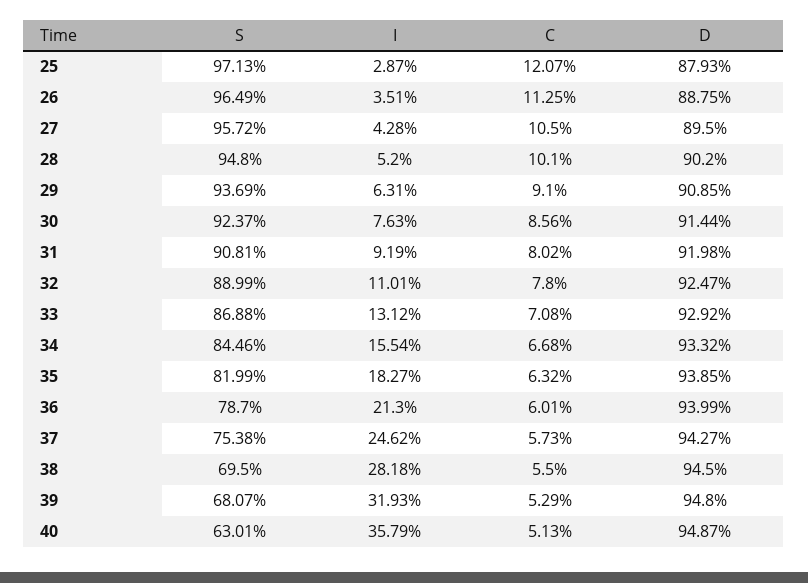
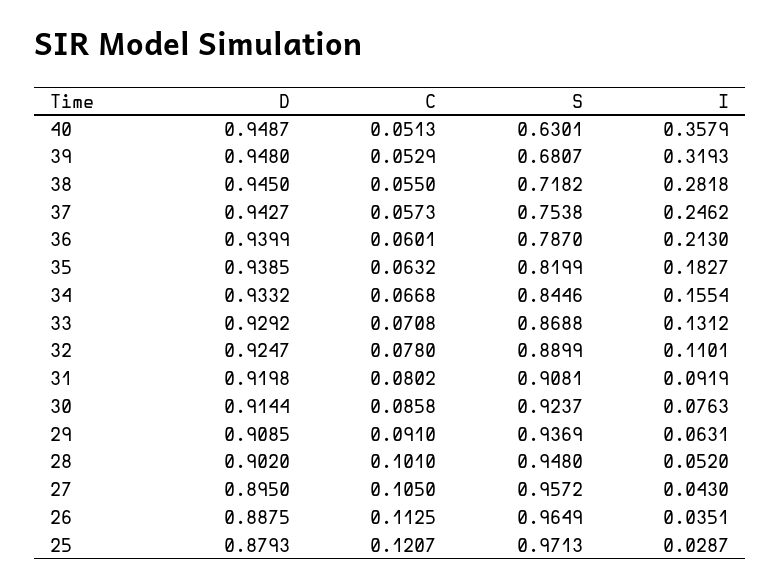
  {
    "S": {
      "25": 0.9713,
      "26": 0.9649,
      "27": 0.9572,
      "28": 0.948,
      "29": 0.9369,
      "30": 0.9237,
      "31": 0.9081,
      "32": 0.8899,
      "33": 0.8688,
      "34": 0.8446,
      "35": 0.8199,
      "36": 0.787,
      "37": 0.7538,
-     "38": 0.695,
+     "38": 0.7182,
      "39": 0.6807,
      "40": 0.6301
    },
    "I": {
      "25": 0.0287,
      "26": 0.0351,
-     "27": 0.0428,
+     "27": 0.043,
      "28": 0.052,
      "29": 0.0631,
      "30": 0.0763,
      "31": 0.0919,
      "32": 0.1101,
      "33": 0.1312,
      "34": 0.1554,
      "35": 0.1827,
      "36": 0.213,
      "37": 0.2462,
      "38": 0.2818,
      "39": 0.3193,
      "40": 0.3579
    },
    "C": {
      "25": 0.1207,
      "26": 0.1125,
      "27": 0.105,
      "28": 0.101,
      "29": 0.091,
-     "30": 0.0856,
+     "30": 0.0858,
      "31": 0.0802,
      "32": 0.078,
      "33": 0.0708,
      "34": 0.0668,
      "35": 0.0632,
      "36": 0.0601,
      "37": 0.0573,
      "38": 0.055,
      "39": 0.0529,
      "40": 0.0513
    },
    "D": {
      "25": 0.8793,
      "26": 0.8875,
      "27": 0.895,
      "28": 0.902,
      "29": 0.9085,
      "30": 0.9144,
      "31": 0.9198,
      "32": 0.9247,
      "33": 0.9292,
      "34": 0.9332,
      "35": 0.9385,
      "36": 0.9399,
      "37": 0.9427,
      "38": 0.945,
      "39": 0.948,
      "40": 0.9487
    }
  }

